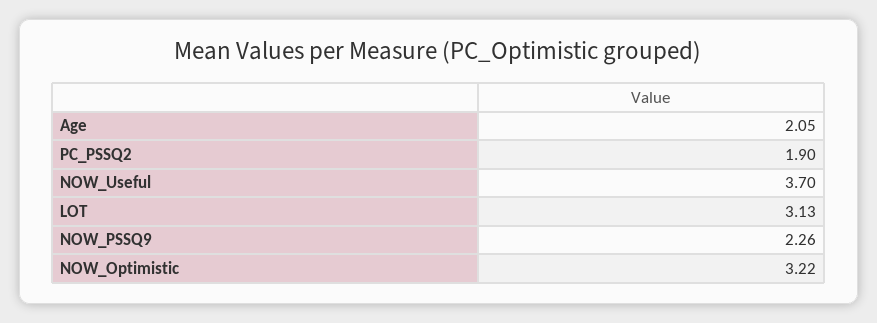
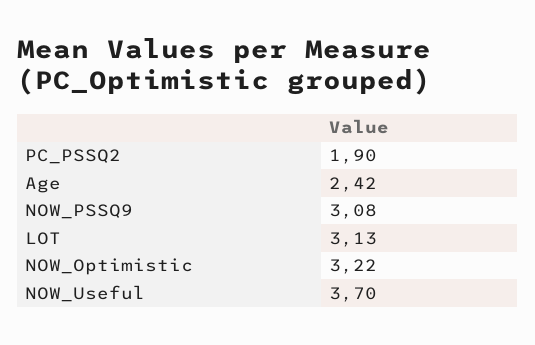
  {
-   "Age": 2.05,
+   "Age": 2.42,
    "PC_PSSQ2": 1.9,
    "NOW_Useful": 3.7,
    "LOT": 3.13,
-   "NOW_PSSQ9": 2.26,
+   "NOW_PSSQ9": 3.08,
    "NOW_Optimistic": 3.22
  }

